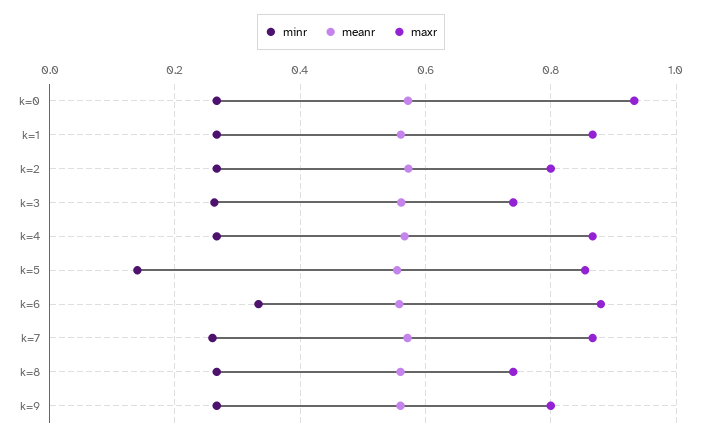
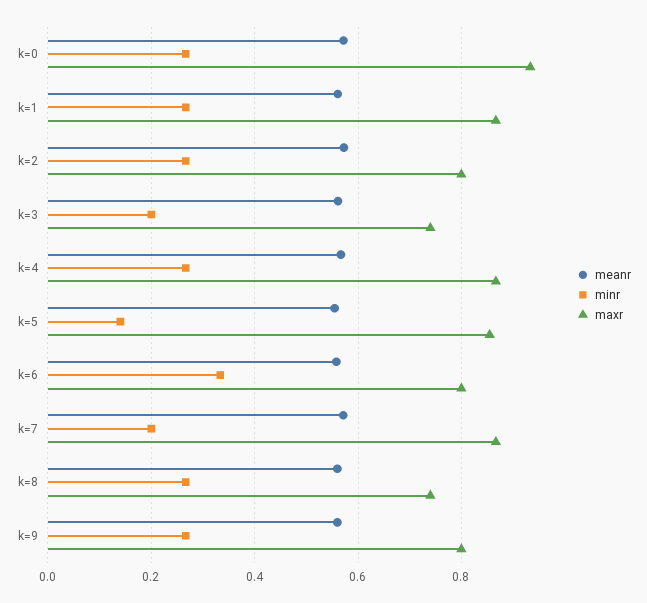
  {
    "minr": {
      "k=0": 0.26,
      "k=1": 0.26,
      "k=2": 0.26,
-     "k=3": 0.26,
+     "k=3": 0.2,
      "k=4": 0.26,
      "k=5": 0.14,
      "k=6": 0.34,
-     "k=7": 0.26,
+     "k=7": 0.2,
      "k=8": 0.26,
      "k=9": 0.26
    },
    "meanr": {
      "k=0": 0.58,
      "k=1": 0.56,
      "k=2": 0.58,
      "k=3": 0.56,
      "k=4": 0.56,
      "k=5": 0.56,
      "k=6": 0.56,
      "k=7": 0.58,
      "k=8": 0.56,
      "k=9": 0.56
    },
    "maxr": {
      "k=0": 0.94,
      "k=1": 0.86,
      "k=2": 0.8,
      "k=3": 0.74,
      "k=4": 0.86,
      "k=5": 0.86,
-     "k=6": 0.88,
+     "k=6": 0.8,
      "k=7": 0.86,
      "k=8": 0.74,
      "k=9": 0.8
    }
  }

